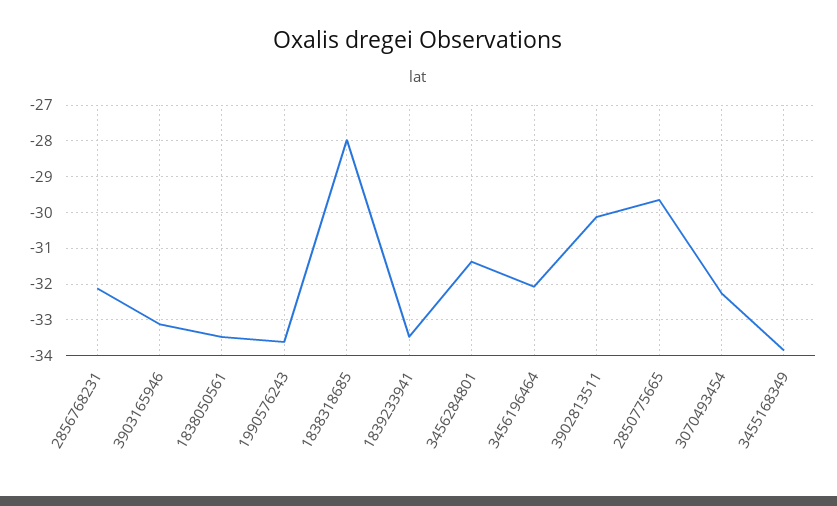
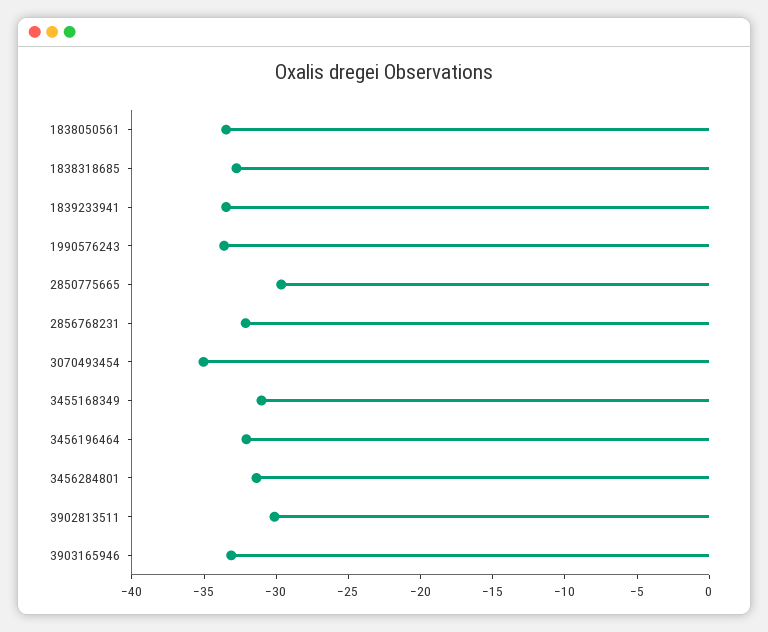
  {
    "2856768231": -32.2,
    "3903165946": -33.2,
    "1838050561": -33.4,
    "1990576243": -33.6,
-   "1838318685": -28,
+   "1838318685": -33,
    "1839233941": -33.4,
    "3456284801": -31.4,
    "3456196464": -32,
    "3902813511": -30.2,
    "2850775665": -29.6,
-   "3070493454": -32.2,
+   "3070493454": -35,
-   "3455168349": -33.8
+   "3455168349": -31
  }

